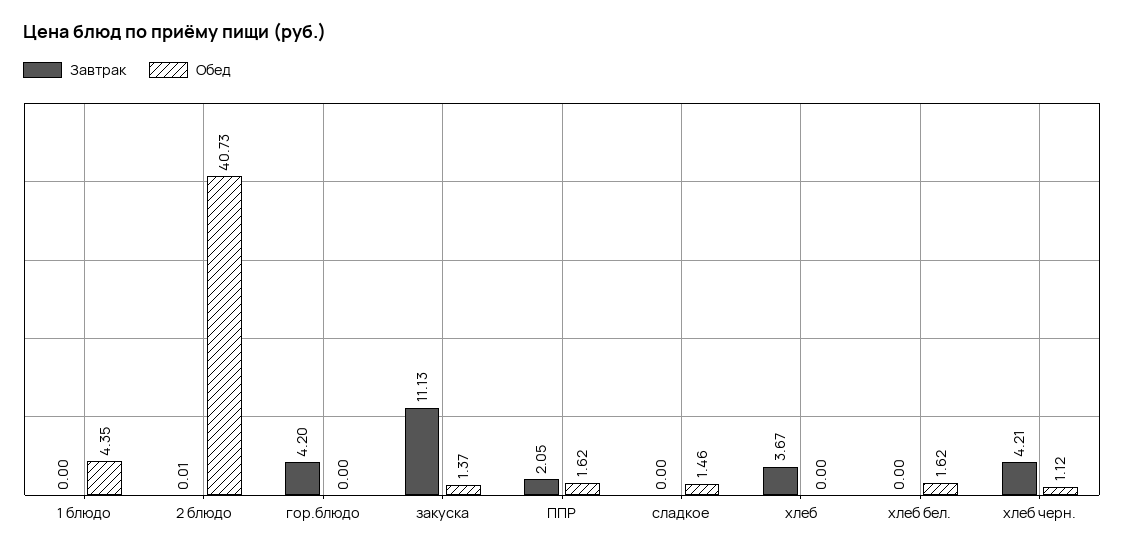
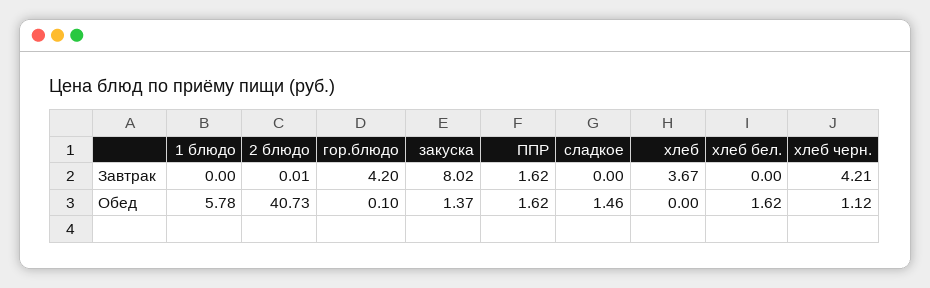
  {
    "Завтрак": {
      "1 блюдо": 0,
      "2 блюдо": 0.01,
      "гор.блюдо": 4.2,
-     "закуска": 11.13,
+     "закуска": 8.02,
-     "ППР": 2.05,
+     "ППР": 1.62,
      "сладкое": 0,
      "хлеб": 3.67,
      "хлеб бел.": 0,
      "хлеб черн.": 4.21
    },
    "Обед": {
-     "1 блюдо": 4.35,
+     "1 блюдо": 5.78,
      "2 блюдо": 40.73,
-     "гор.блюдо": 0,
+     "гор.блюдо": 0.1,
      "закуска": 1.37,
      "ППР": 1.62,
      "сладкое": 1.46,
      "хлеб": 0,
      "хлеб бел.": 1.62,
      "хлеб черн.": 1.12
    }
  }

